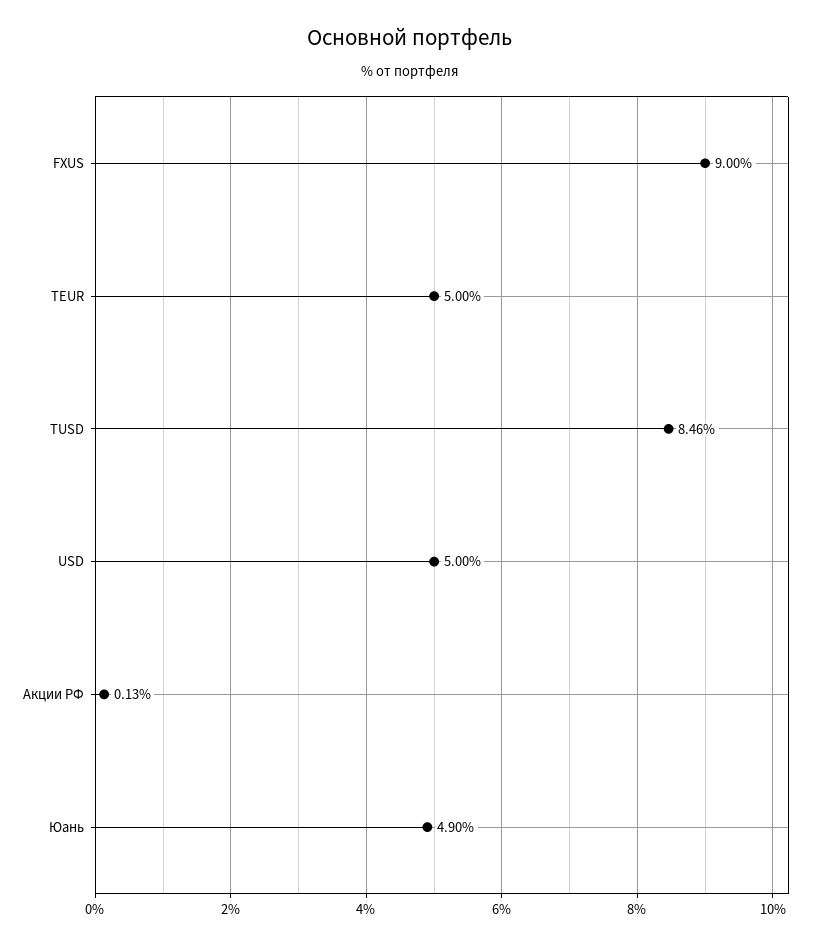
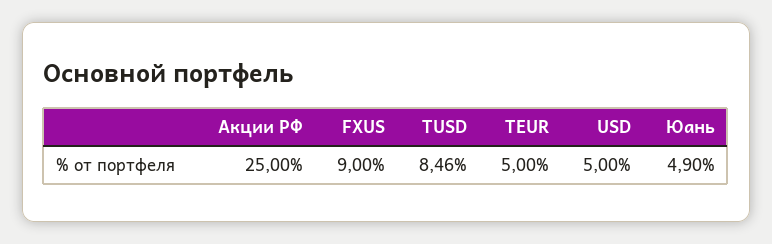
  {
    "FXUS": 9,
    "TEUR": 5,
    "TUSD": 8.46,
    "USD": 5,
-   "Акции РФ": 0.13,
+   "Акции РФ": 25,
    "Юань": 4.9
  }

